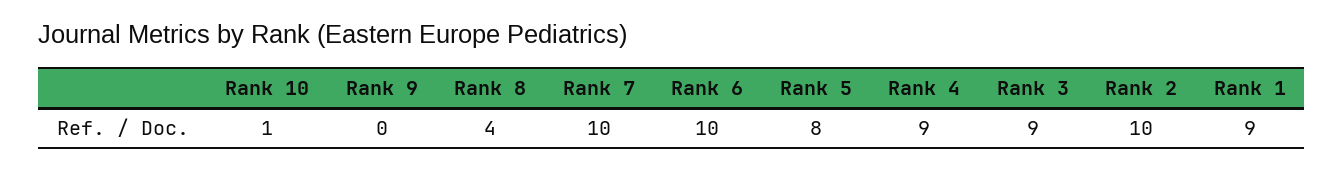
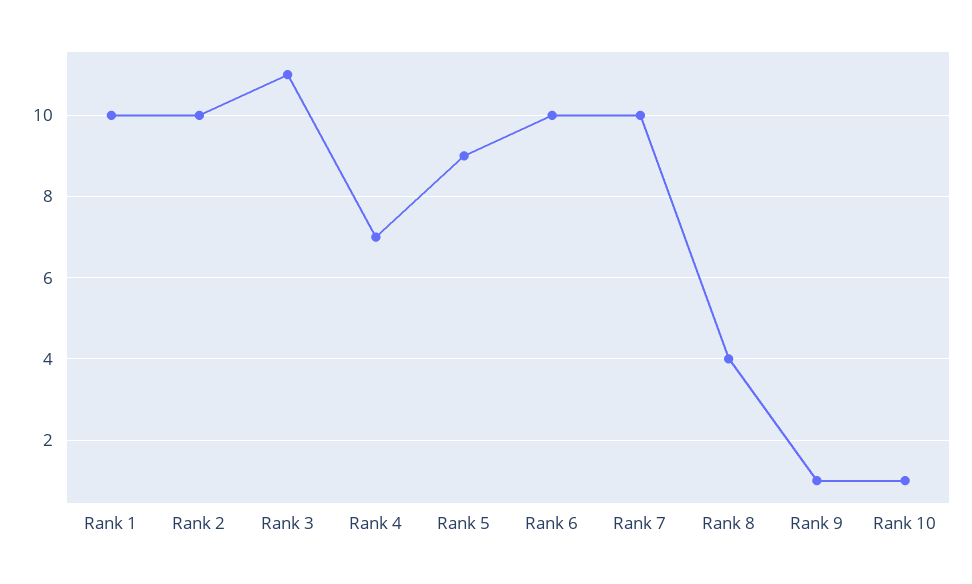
  {
    "Rank 10": 1,
-   "Rank 9": 0,
+   "Rank 9": 1,
    "Rank 8": 4,
    "Rank 7": 10,
    "Rank 6": 10,
-   "Rank 5": 8,
+   "Rank 5": 9,
-   "Rank 4": 9,
+   "Rank 4": 7,
-   "Rank 3": 9,
+   "Rank 3": 11,
    "Rank 2": 10,
-   "Rank 1": 9
+   "Rank 1": 10
  }

